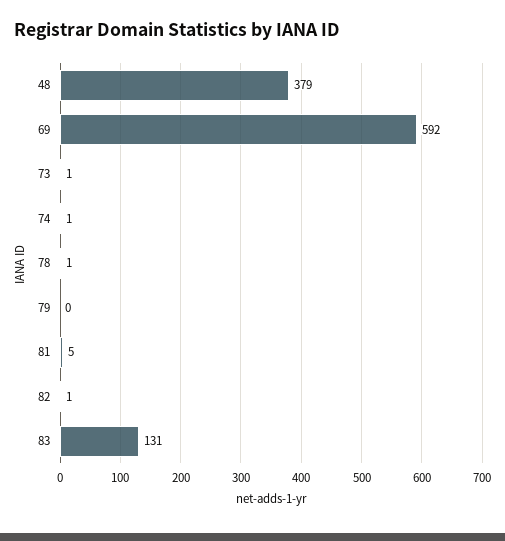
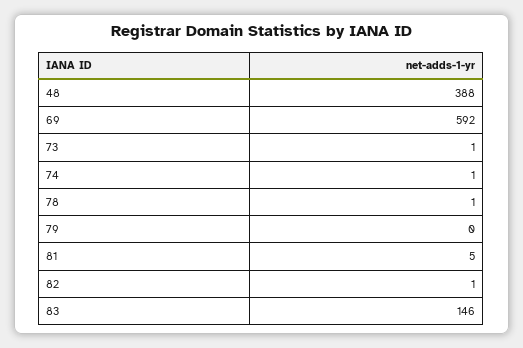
  {
-   "48": 379,
+   "48": 388,
    "69": 592,
    "73": 1,
    "74": 1,
    "78": 1,
    "79": 0,
    "81": 5,
    "82": 1,
-   "83": 131
+   "83": 146
  }

